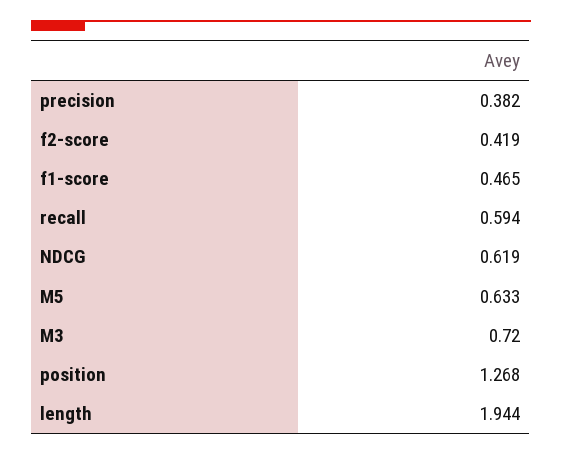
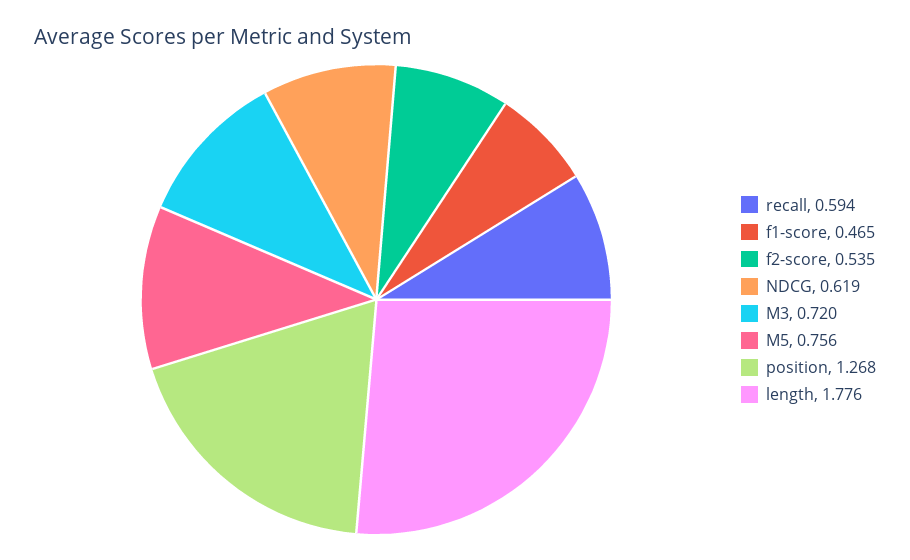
  {
-   "precision": 0.382,
-   "f2-score": 0.419,
+   "f2-score": 0.535,
    "f1-score": 0.465,
    "recall": 0.594,
    "NDCG": 0.619,
-   "M5": 0.633,
+   "M5": 0.756,
    "M3": 0.72,
    "position": 1.268,
-   "length": 1.944
+   "length": 1.776
  }

